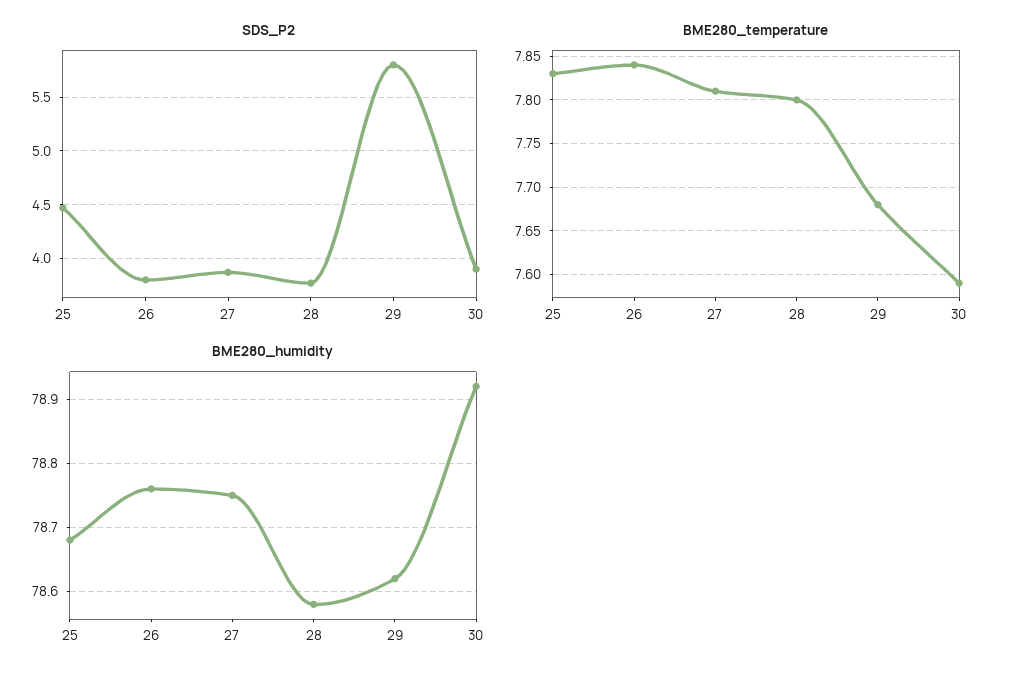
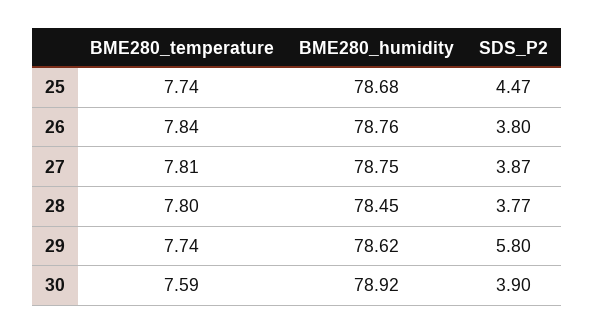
  {
    "SDS_P2": {
      "25": 4.47,
      "26": 3.8,
      "27": 3.87,
      "28": 3.77,
      "29": 5.8,
      "30": 3.9
    },
    "BME280_temperature": {
-     "25": 7.83,
+     "25": 7.74,
      "26": 7.84,
      "27": 7.81,
      "28": 7.8,
-     "29": 7.68,
+     "29": 7.74,
      "30": 7.59
    },
    "BME280_humidity": {
      "25": 78.68,
      "26": 78.76,
      "27": 78.75,
-     "28": 78.58,
+     "28": 78.45,
      "29": 78.62,
      "30": 78.92
    }
  }

